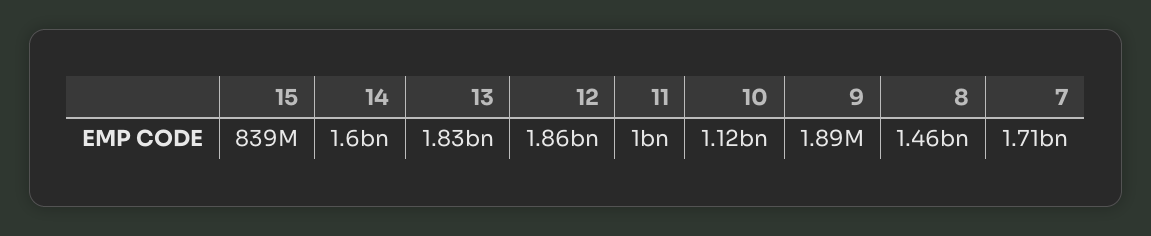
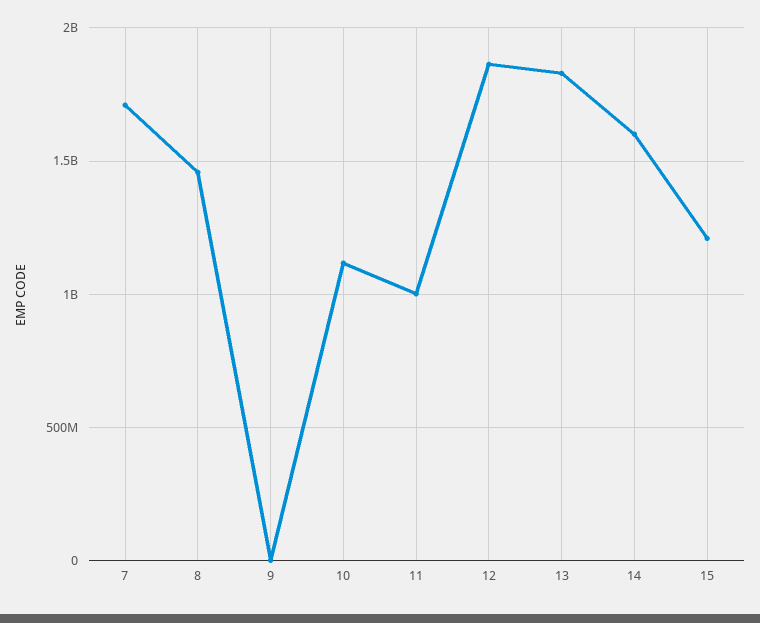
  {
-   "15": 839000000,
+   "15": 1200000000,
    "14": 1600000000,
    "13": 1830000000,
    "12": 1860000000,
    "11": 1000000000,
    "10": 1120000000,
    "9": 1890000,
    "8": 1460000000,
    "7": 1710000000
  }

